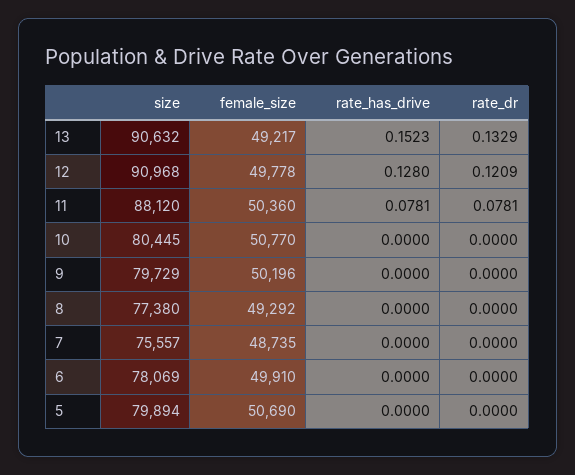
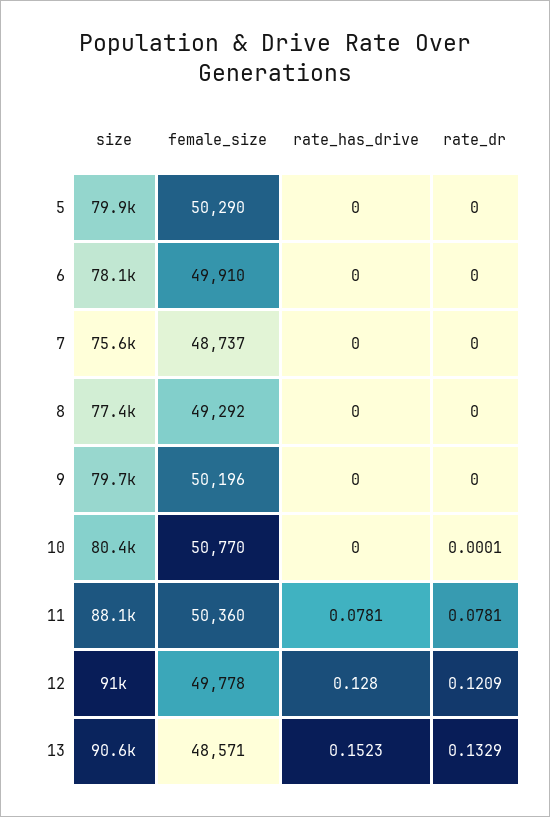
  {
    "size": {
      "13": 90632,
      "12": 90968,
      "11": 88120,
      "10": 80445,
      "9": 79729,
      "8": 77380,
      "7": 75557,
      "6": 78069,
      "5": 79894
    },
    "female_size": {
-     "13": 49217,
+     "13": 48571,
      "12": 49778,
      "11": 50360,
      "10": 50770,
      "9": 50196,
      "8": 49292,
-     "7": 48735,
+     "7": 48737,
      "6": 49910,
-     "5": 50690
+     "5": 50290
    },
    "rate_has_drive": {
      "13": 0.1523,
      "12": 0.128,
      "11": 0.0781,
      "10": 0,
      "9": 0,
      "8": 0,
      "7": 0,
      "6": 0,
      "5": 0
    },
    "rate_dr": {
      "13": 0.1329,
      "12": 0.1209,
      "11": 0.0781,
-     "10": 0,
+     "10": 0.0001,
      "9": 0,
      "8": 0,
      "7": 0,
      "6": 0,
      "5": 0
    }
  }

